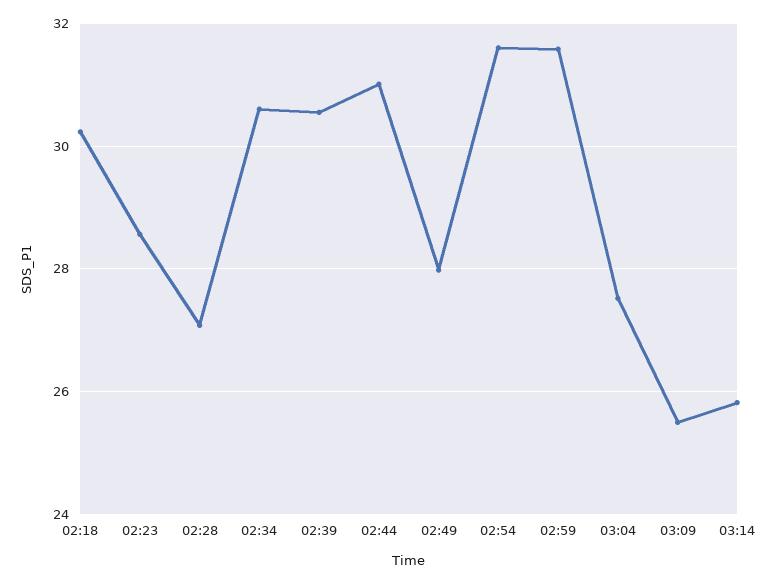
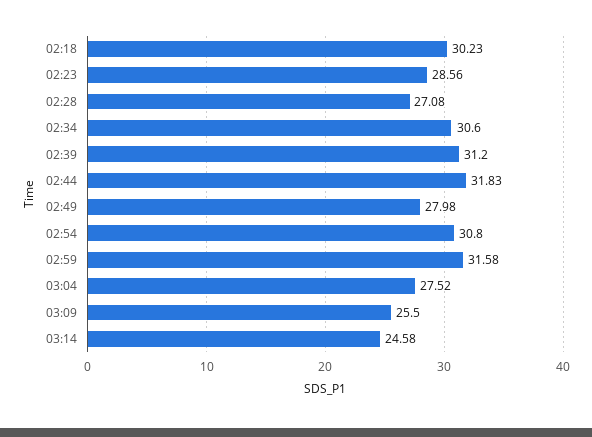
  {
    "02:18": 30.23,
    "02:23": 28.56,
    "02:28": 27.08,
    "02:34": 30.6,
-   "02:39": 30.6,
+   "02:39": 31.2,
-   "02:44": 31,
+   "02:44": 31.83,
    "02:49": 27.98,
-   "02:54": 31.6,
+   "02:54": 30.8,
    "02:59": 31.58,
    "03:04": 27.52,
    "03:09": 25.5,
-   "03:14": 25.8
+   "03:14": 24.58
  }

